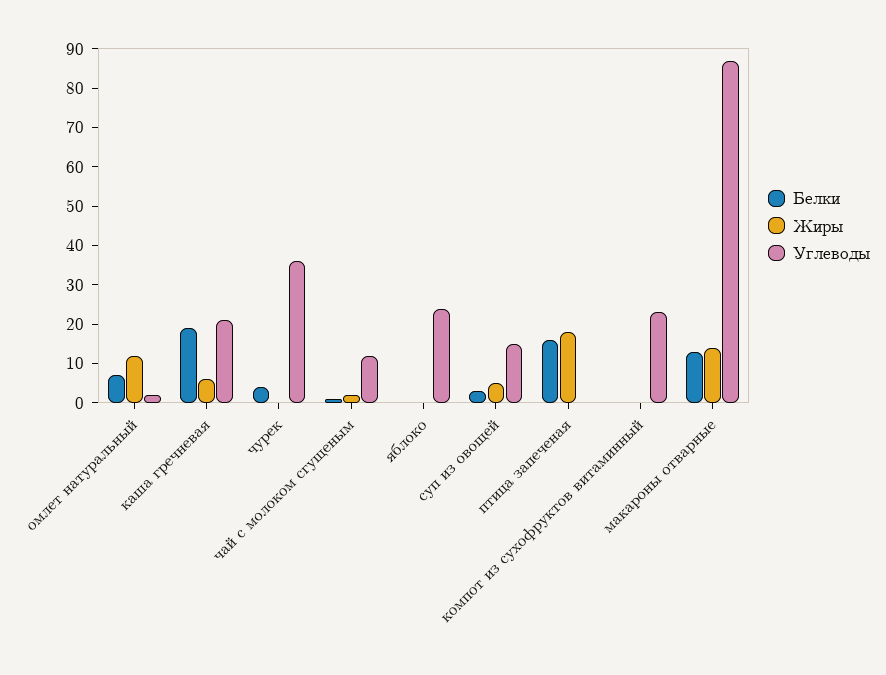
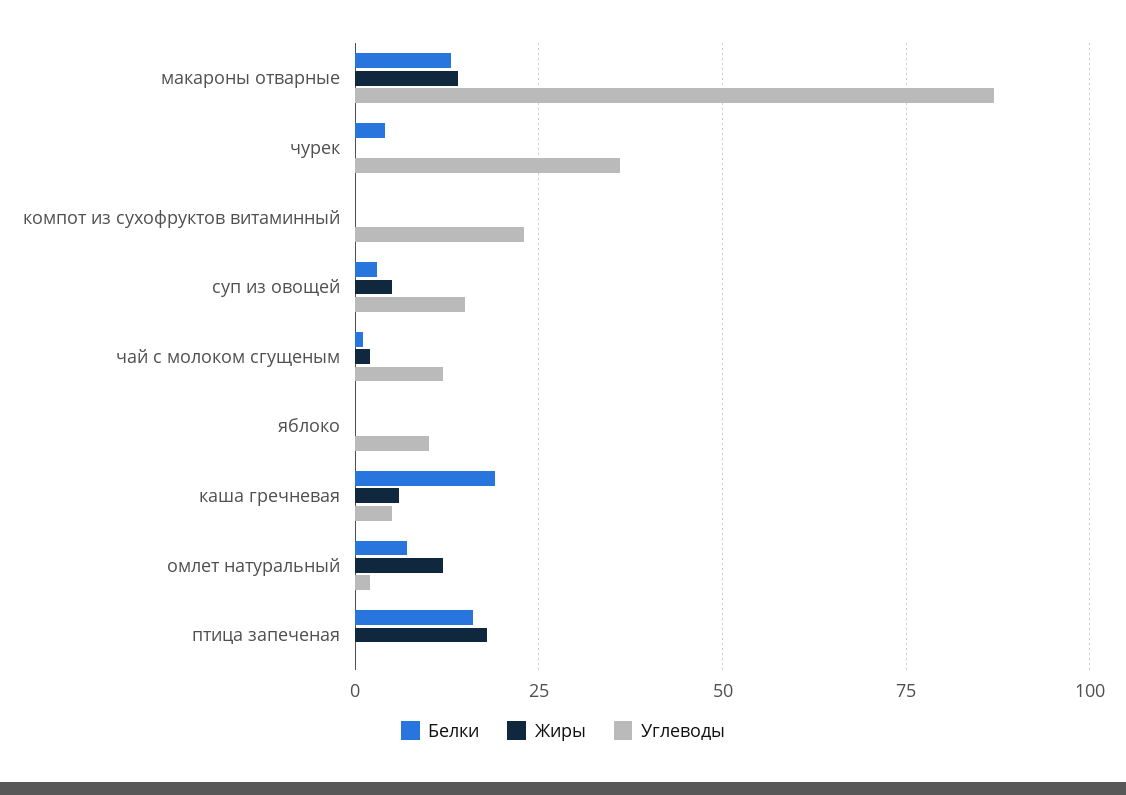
  {
    "Белки": {
      "омлет натуральный": 5,
      "каша гречневая": 20,
      "чурек": 5,
      "чай с молоком сгущеным": 0,
      "яблоко": 0,
      "суп из овощей": 5,
      "птица запеченая": 15,
      "компот из сухофруктов витаминный": 0,
      "макароны отварные": 15
    },
    "Жиры": {
      "омлет натуральный": 10,
      "каша гречневая": 5,
      "чурек": 0,
      "чай с молоком сгущеным": 0,
      "яблоко": 0,
      "суп из овощей": 5,
      "птица запеченая": 20,
      "компот из сухофруктов витаминный": 0,
      "макароны отварные": 15
    },
    "Углеводы": {
      "омлет натуральный": 0,
-     "каша гречневая": 20,
+     "каша гречневая": 5,
      "чурек": 35,
      "чай с молоком сгущеным": 10,
-     "яблоко": 25,
+     "яблоко": 10,
      "суп из овощей": 15,
      "птица запеченая": 0,
      "компот из сухофруктов витаминный": 25,
      "макароны отварные": 85
    }
  }

